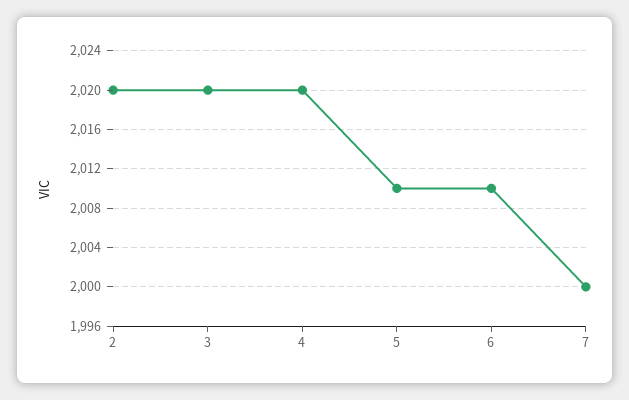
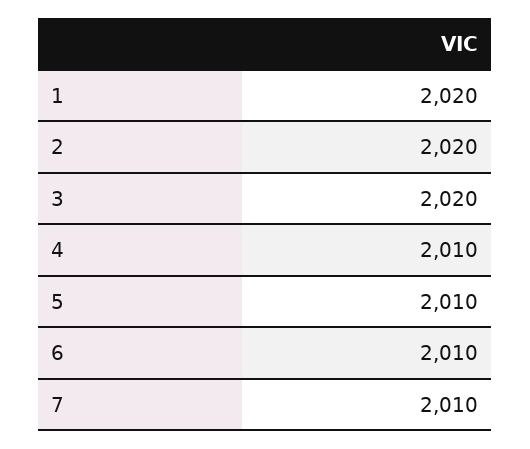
  {
    "2": 2020,
    "3": 2020,
-   "4": 2020,
+   "4": 2010,
    "5": 2010,
    "6": 2010,
-   "7": 2000
+   "7": 2010,
+   "1": 2020
  }

